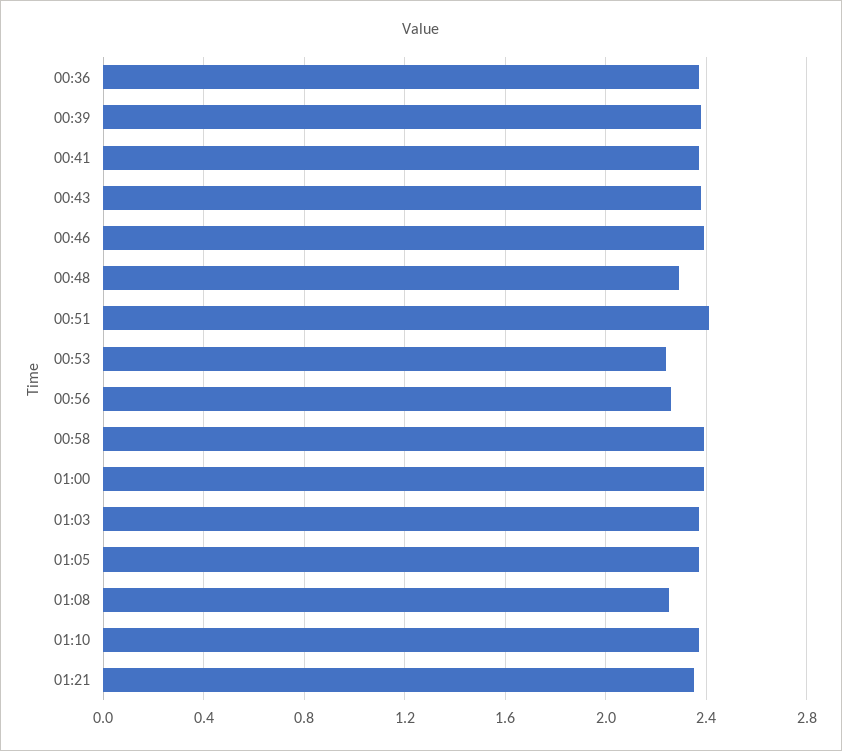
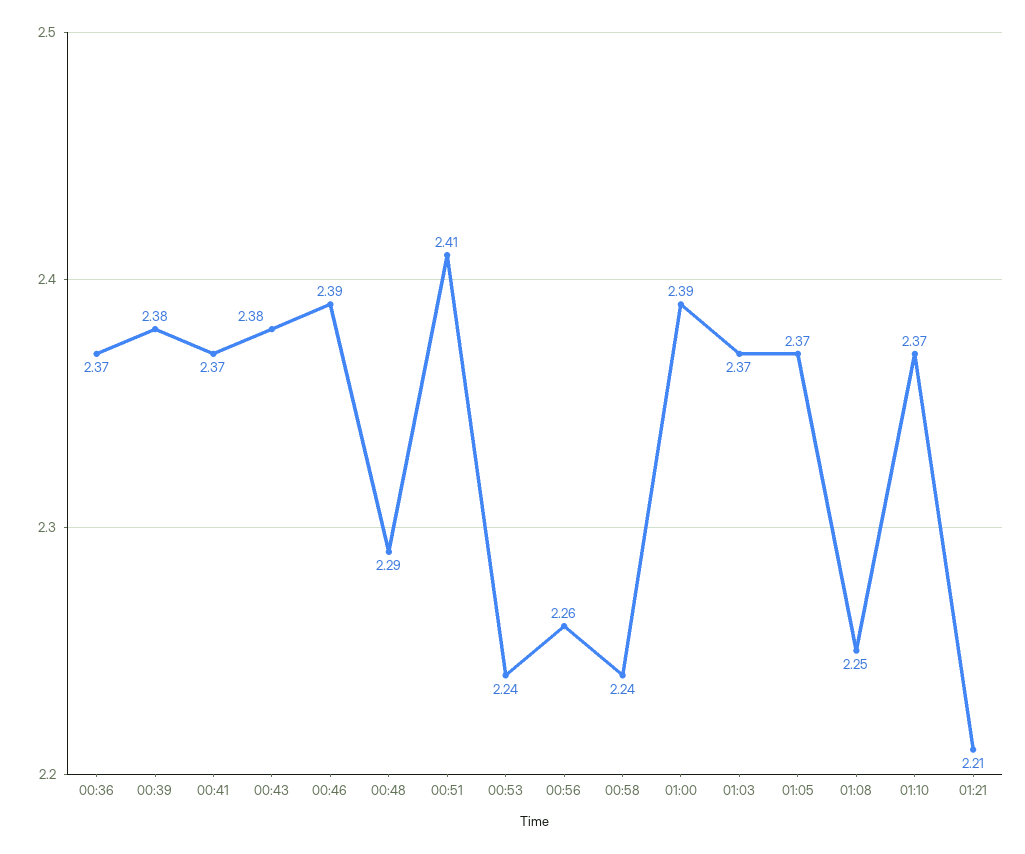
  {
    "00:36": 2.37,
    "00:39": 2.38,
    "00:41": 2.37,
    "00:43": 2.38,
    "00:46": 2.39,
    "00:48": 2.29,
    "00:51": 2.41,
    "00:53": 2.24,
    "00:56": 2.26,
-   "00:58": 2.4,
+   "00:58": 2.24,
    "01:00": 2.39,
    "01:03": 2.37,
    "01:05": 2.37,
    "01:08": 2.25,
    "01:10": 2.37,
-   "01:21": 2.35
+   "01:21": 2.21
  }

